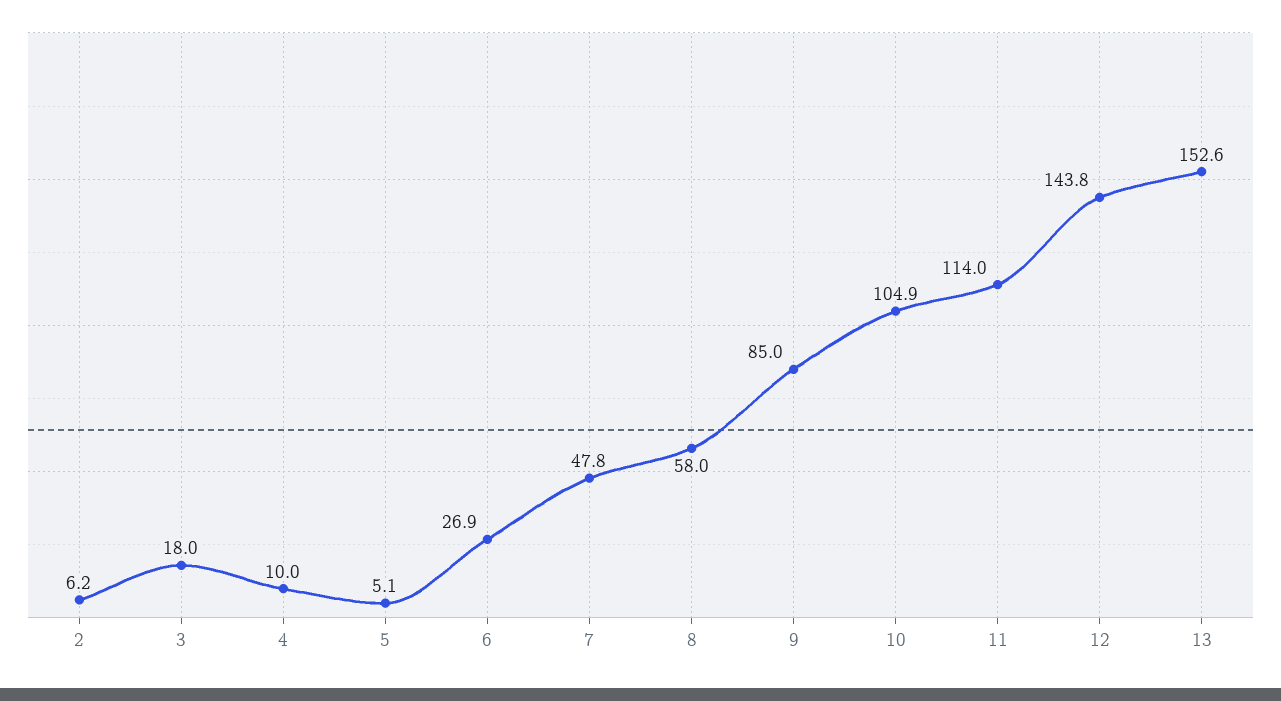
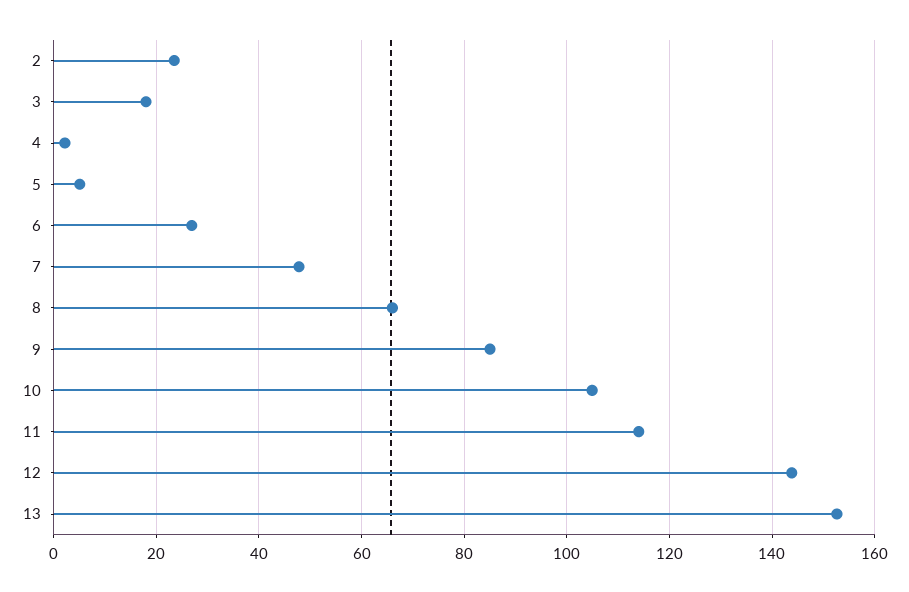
  {
-   "2": 6.2,
+   "2": 24,
    "3": 18,
-   "4": 10,
+   "4": 2,
    "5": 5.1,
    "6": 26.9,
    "7": 47.8,
-   "8": 58,
+   "8": 66,
    "9": 85,
    "10": 104.9,
    "11": 114,
    "12": 143.8,
    "13": 152.6
  }

